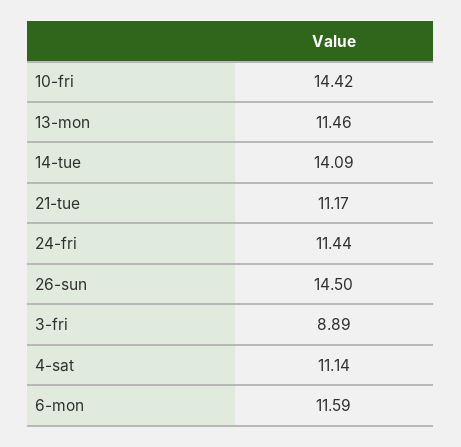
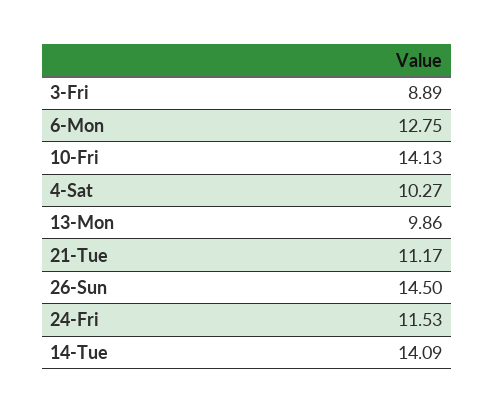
  {
-   "10-fri": 14.42,
+   "10-fri": 14.13,
-   "13-mon": 11.46,
+   "13-mon": 9.86,
    "14-tue": 14.09,
    "21-tue": 11.17,
-   "24-fri": 11.44,
+   "24-fri": 11.53,
    "26-sun": 14.5,
    "3-fri": 8.89,
-   "4-sat": 11.14,
+   "4-sat": 10.27,
-   "6-mon": 11.59
+   "6-mon": 12.75
  }

